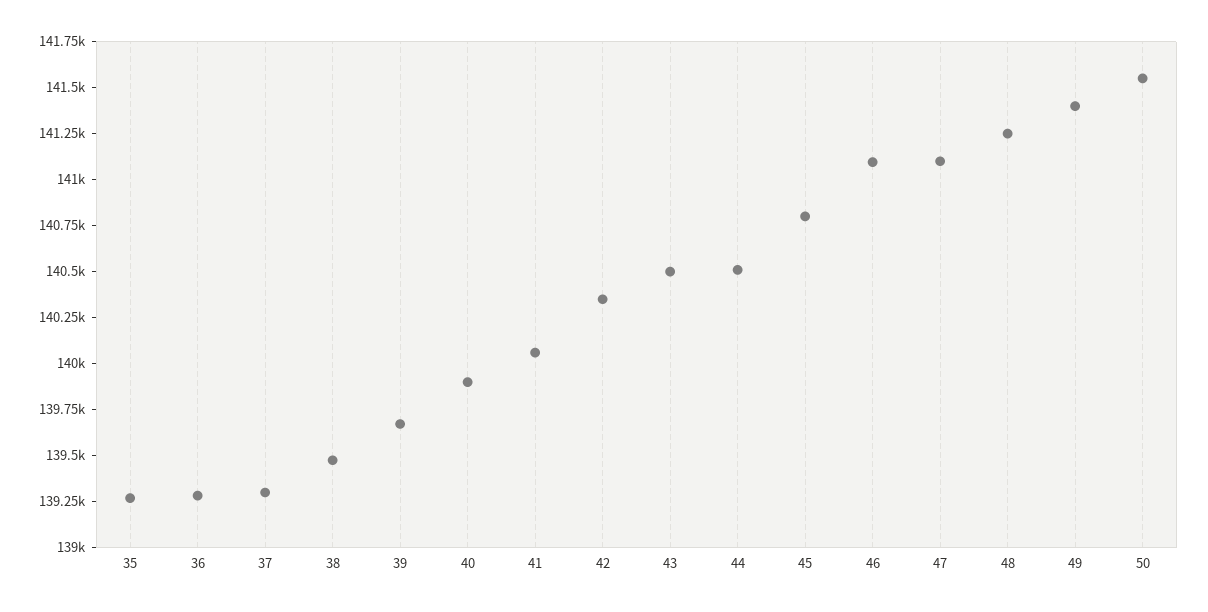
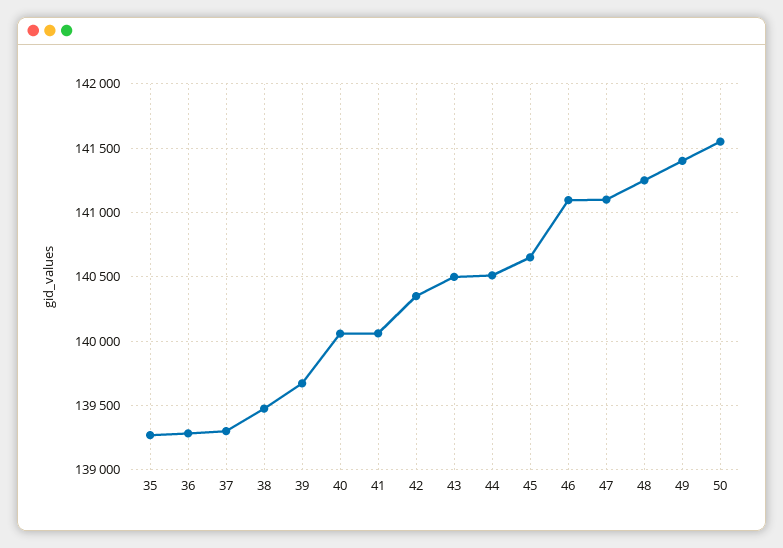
  {
    "35": 139250,
    "36": 139300,
    "37": 139300,
    "38": 139500,
    "39": 139650,
-   "40": 139900,
+   "40": 140050,
    "41": 140050,
    "42": 140350,
    "43": 140500,
    "44": 140500,
-   "45": 140800,
+   "45": 140650,
    "46": 141100,
    "47": 141100,
    "48": 141250,
    "49": 141400,
    "50": 141550
  }

